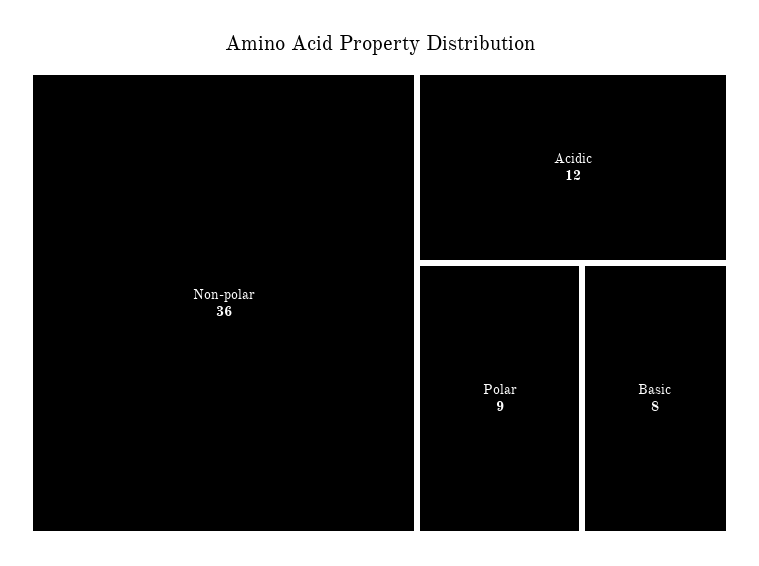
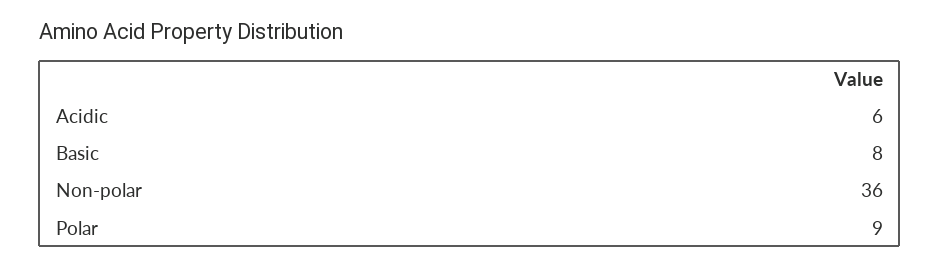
  {
    "Non-polar": 36,
-   "Acidic": 12,
+   "Acidic": 6,
    "Polar": 9,
    "Basic": 8
  }

